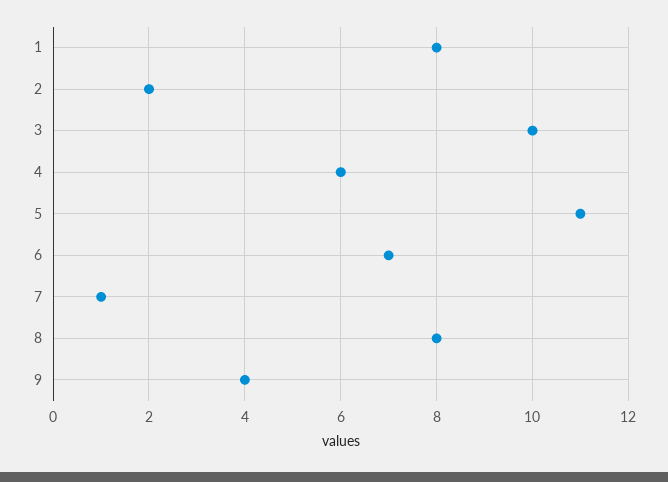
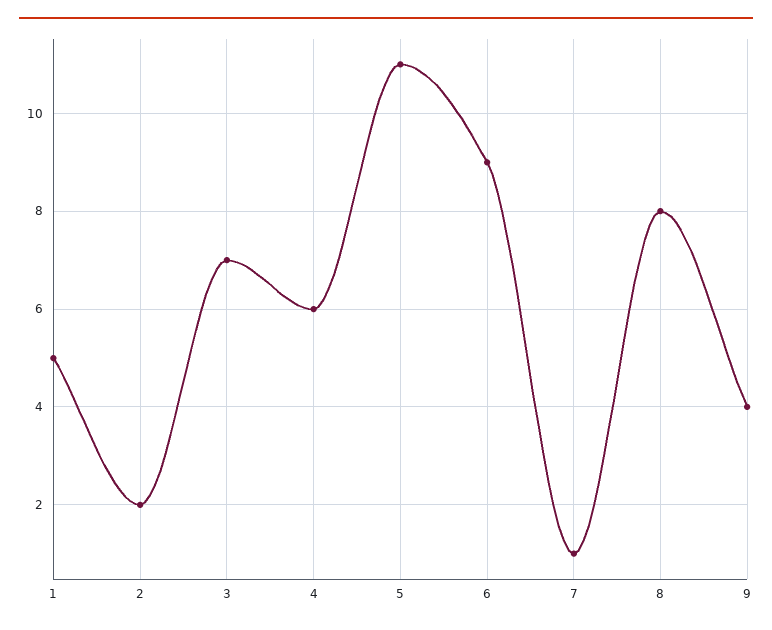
  {
-   "1": 8,
+   "1": 5,
    "2": 2,
-   "3": 10,
+   "3": 7,
    "4": 6,
    "5": 11,
-   "6": 7,
+   "6": 9,
    "7": 1,
    "8": 8,
    "9": 4
  }

